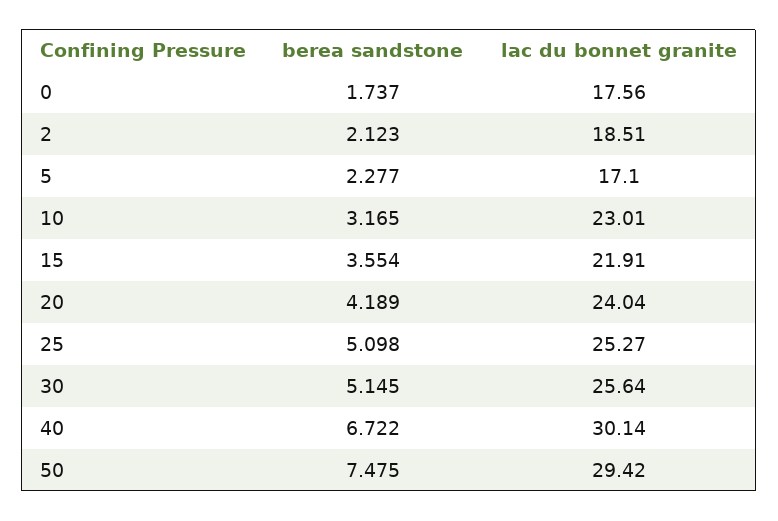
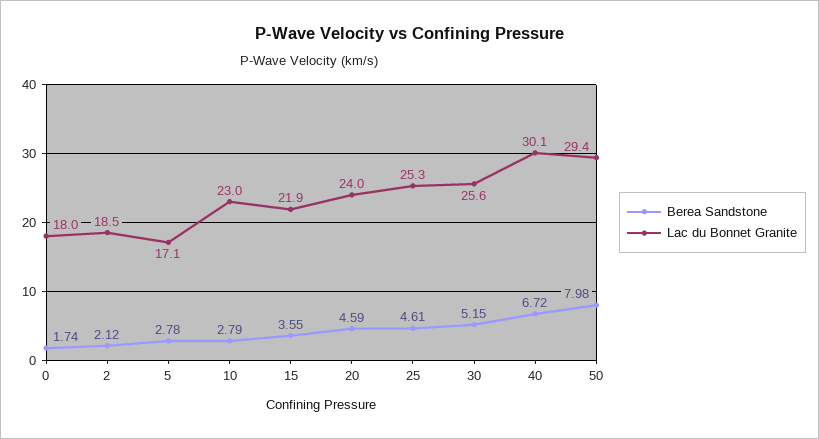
  {
    "berea sandstone": {
      "0": 1.737,
      "2": 2.123,
-     "5": 2.277,
+     "5": 2.78,
-     "10": 3.165,
+     "10": 2.79,
      "15": 3.554,
-     "20": 4.189,
+     "20": 4.59,
-     "25": 5.098,
+     "25": 4.61,
      "30": 5.145,
      "40": 6.722,
-     "50": 7.475
+     "50": 7.98
    },
    "lac du bonnet granite": {
-     "0": 17.56,
+     "0": 18,
      "2": 18.51,
      "5": 17.1,
      "10": 23.01,
      "15": 21.91,
      "20": 24.04,
      "25": 25.27,
      "30": 25.64,
      "40": 30.14,
      "50": 29.42
    }
  }

